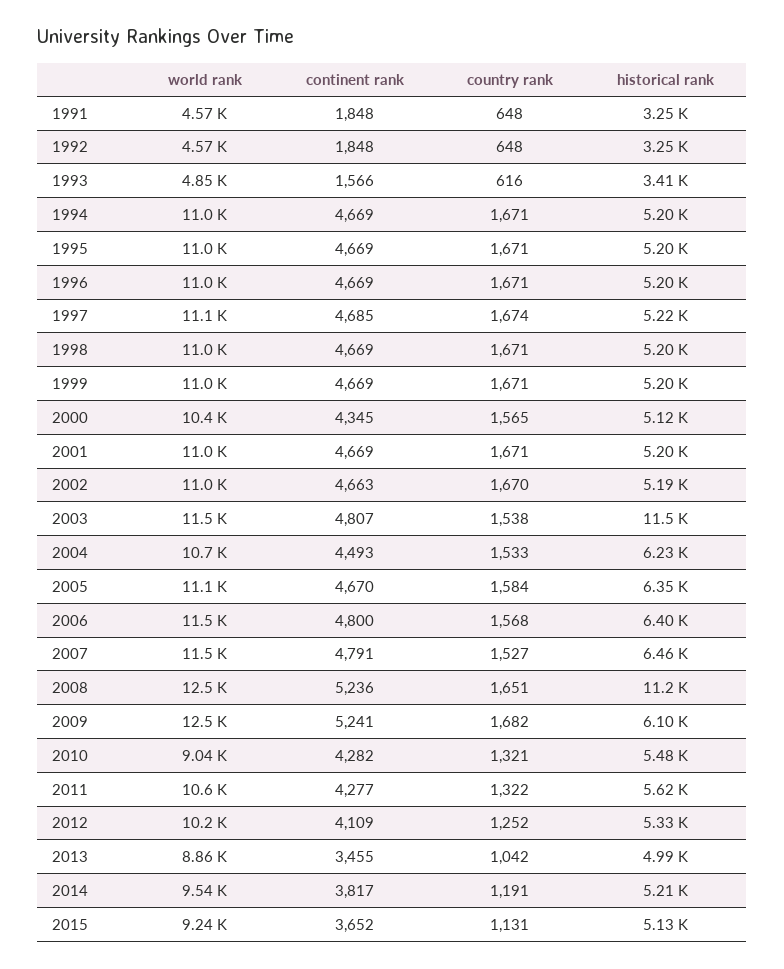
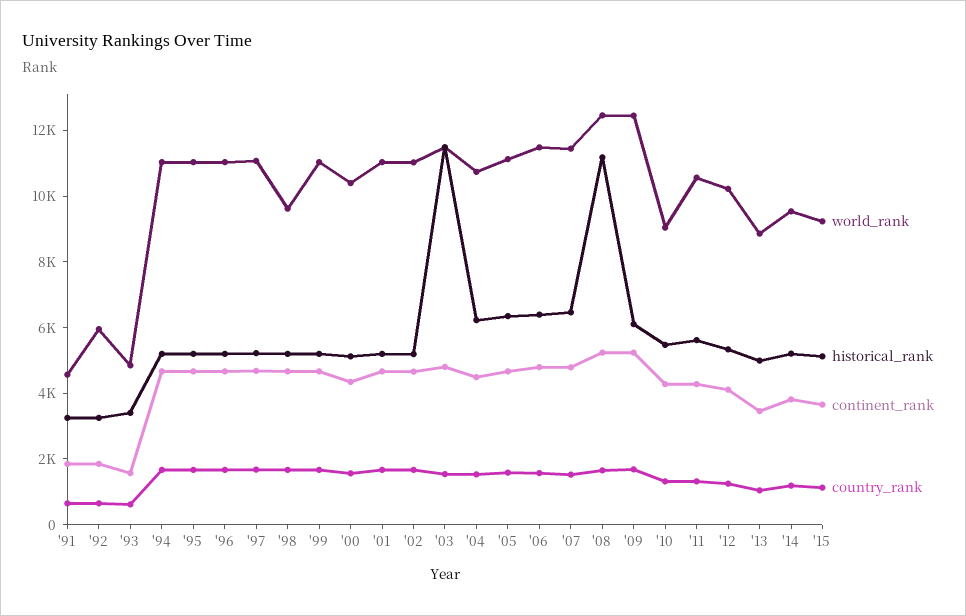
  {
    "world rank": {
      "1991": 4570,
-     "1992": 4570,
+     "1992": 6000,
      "1993": 4850,
      "1994": 11000,
      "1995": 11000,
      "1996": 11000,
      "1997": 11100,
-     "1998": 11000,
+     "1998": 9500,
      "1999": 11000,
      "2000": 10400,
      "2001": 11000,
      "2002": 11000,
      "2003": 11500,
      "2004": 10700,
      "2005": 11100,
      "2006": 11500,
      "2007": 11500,
      "2008": 12500,
      "2009": 12500,
      "2010": 9040,
      "2011": 10600,
      "2012": 10200,
      "2013": 8860,
      "2014": 9540,
      "2015": 9240
    },
    "continent rank": {
      "1991": 1848,
      "1992": 1848,
      "1993": 1566,
      "1994": 4669,
      "1995": 4669,
      "1996": 4669,
      "1997": 4685,
      "1998": 4669,
      "1999": 4669,
      "2000": 4345,
      "2001": 4669,
      "2002": 4663,
      "2003": 4807,
      "2004": 4493,
      "2005": 4670,
      "2006": 4800,
      "2007": 4791,
      "2008": 5236,
      "2009": 5241,
      "2010": 4282,
      "2011": 4277,
      "2012": 4109,
      "2013": 3455,
      "2014": 3817,
      "2015": 3652
    },
    "country rank": {
      "1991": 648,
      "1992": 648,
      "1993": 616,
      "1994": 1671,
      "1995": 1671,
      "1996": 1671,
      "1997": 1674,
      "1998": 1671,
      "1999": 1671,
      "2000": 1565,
      "2001": 1671,
      "2002": 1670,
      "2003": 1538,
      "2004": 1533,
      "2005": 1584,
      "2006": 1568,
      "2007": 1527,
      "2008": 1651,
      "2009": 1682,
      "2010": 1321,
      "2011": 1322,
      "2012": 1252,
      "2013": 1042,
      "2014": 1191,
      "2015": 1131
    },
    "historical rank": {
      "1991": 3250,
      "1992": 3250,
      "1993": 3410,
      "1994": 5200,
      "1995": 5200,
      "1996": 5200,
      "1997": 5220,
      "1998": 5200,
      "1999": 5200,
      "2000": 5120,
      "2001": 5200,
      "2002": 5190,
      "2003": 11500,
      "2004": 6230,
      "2005": 6350,
      "2006": 6400,
      "2007": 6460,
      "2008": 11200,
      "2009": 6100,
      "2010": 5480,
      "2011": 5620,
      "2012": 5330,
      "2013": 4990,
      "2014": 5210,
      "2015": 5130
    }
  }

